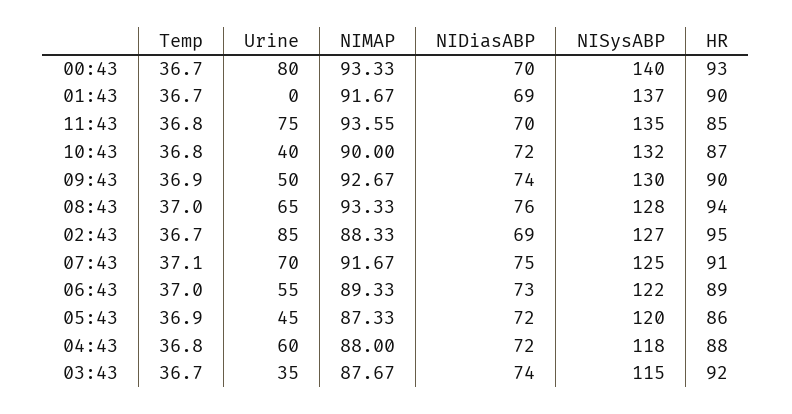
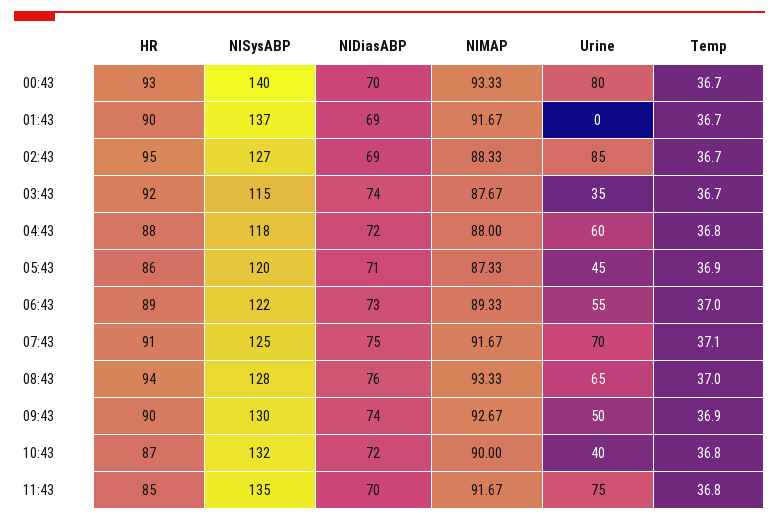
  {
    "Temp": {
      "00:43": 36.7,
      "01:43": 36.7,
      "11:43": 36.8,
      "10:43": 36.8,
      "09:43": 36.9,
      "08:43": 37,
      "02:43": 36.7,
      "07:43": 37.1,
      "06:43": 37,
      "05:43": 36.9,
      "04:43": 36.8,
      "03:43": 36.7
    },
    "Urine": {
      "00:43": 80,
      "01:43": 0,
      "11:43": 75,
      "10:43": 40,
      "09:43": 50,
      "08:43": 65,
      "02:43": 85,
      "07:43": 70,
      "06:43": 55,
      "05:43": 45,
      "04:43": 60,
      "03:43": 35
    },
    "NIMAP": {
      "00:43": 93.33,
      "01:43": 91.67,
-     "11:43": 93.55,
+     "11:43": 91.67,
      "10:43": 90,
      "09:43": 92.67,
      "08:43": 93.33,
      "02:43": 88.33,
      "07:43": 91.67,
      "06:43": 89.33,
      "05:43": 87.33,
      "04:43": 88,
      "03:43": 87.67
    },
    "NIDiasABP": {
      "00:43": 70,
      "01:43": 69,
      "11:43": 70,
      "10:43": 72,
      "09:43": 74,
      "08:43": 76,
      "02:43": 69,
      "07:43": 75,
      "06:43": 73,
-     "05:43": 72,
+     "05:43": 71,
      "04:43": 72,
      "03:43": 74
    },
    "NISysABP": {
      "00:43": 140,
      "01:43": 137,
      "11:43": 135,
      "10:43": 132,
      "09:43": 130,
      "08:43": 128,
      "02:43": 127,
      "07:43": 125,
      "06:43": 122,
      "05:43": 120,
      "04:43": 118,
      "03:43": 115
    },
    "HR": {
      "00:43": 93,
      "01:43": 90,
      "11:43": 85,
      "10:43": 87,
      "09:43": 90,
      "08:43": 94,
      "02:43": 95,
      "07:43": 91,
      "06:43": 89,
      "05:43": 86,
      "04:43": 88,
      "03:43": 92
    }
  }

